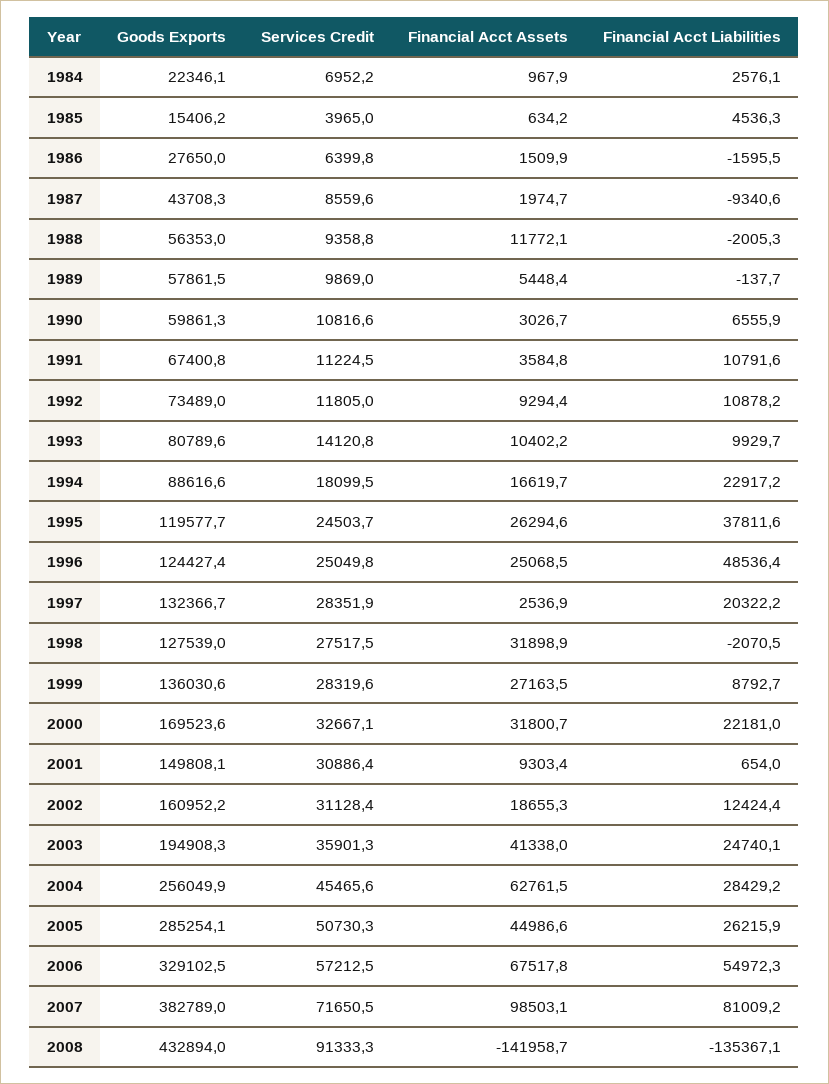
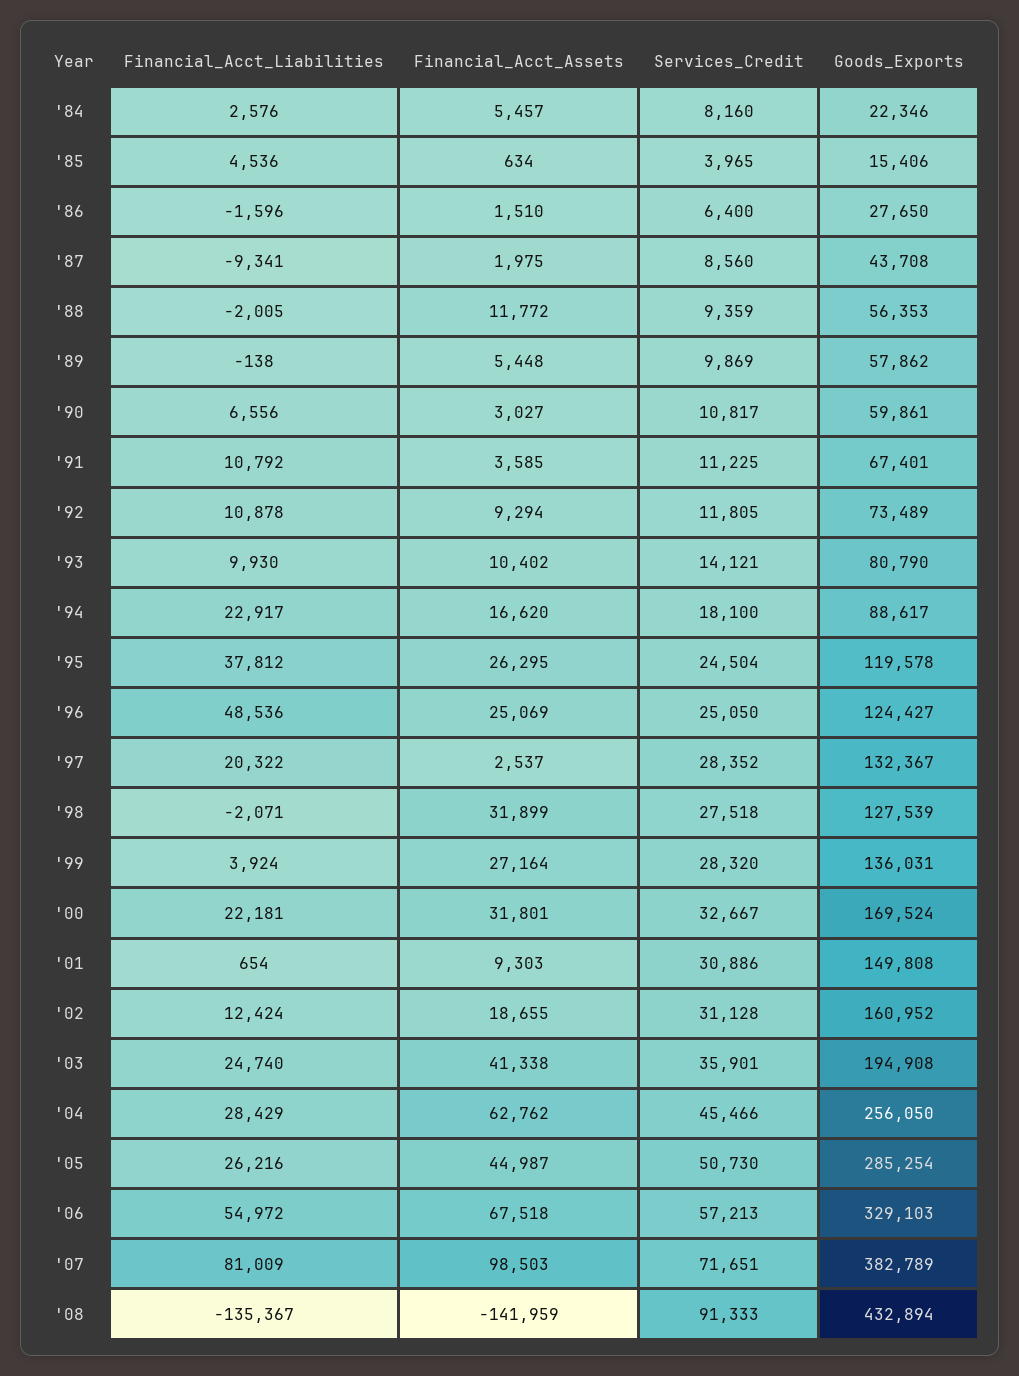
  {
    "Goods Exports": {
      "1984": 22346.1,
      "1985": 15406.2,
      "1986": 27650,
      "1987": 43708.3,
      "1988": 56353,
      "1989": 57861.5,
      "1990": 59861.3,
      "1991": 67400.8,
      "1992": 73489,
      "1993": 80789.6,
      "1994": 88616.6,
      "1995": 119577.7,
      "1996": 124427.4,
      "1997": 132366.7,
      "1998": 127539,
      "1999": 136030.6,
      "2000": 169523.6,
      "2001": 149808.1,
      "2002": 160952.2,
      "2003": 194908.3,
      "2004": 256049.9,
      "2005": 285254.1,
      "2006": 329102.5,
      "2007": 382789,
      "2008": 432894
    },
    "Services Credit": {
-     "1984": 6952.2,
+     "1984": 8160,
      "1985": 3965,
      "1986": 6399.8,
      "1987": 8559.6,
      "1988": 9358.8,
      "1989": 9869,
      "1990": 10816.6,
      "1991": 11224.5,
      "1992": 11805,
      "1993": 14120.8,
      "1994": 18099.5,
      "1995": 24503.7,
      "1996": 25049.8,
      "1997": 28351.9,
      "1998": 27517.5,
      "1999": 28319.6,
      "2000": 32667.1,
      "2001": 30886.4,
      "2002": 31128.4,
      "2003": 35901.3,
      "2004": 45465.6,
      "2005": 50730.3,
      "2006": 57212.5,
      "2007": 71650.5,
      "2008": 91333.3
    },
    "Financial Acct Assets": {
-     "1984": 967.9,
+     "1984": 5457,
      "1985": 634.2,
      "1986": 1509.9,
      "1987": 1974.7,
      "1988": 11772.1,
      "1989": 5448.4,
      "1990": 3026.7,
      "1991": 3584.8,
      "1992": 9294.4,
      "1993": 10402.2,
      "1994": 16619.7,
      "1995": 26294.6,
      "1996": 25068.5,
      "1997": 2536.9,
      "1998": 31898.9,
      "1999": 27163.5,
      "2000": 31800.7,
      "2001": 9303.4,
      "2002": 18655.3,
      "2003": 41338,
      "2004": 62761.5,
      "2005": 44986.6,
      "2006": 67517.8,
      "2007": 98503.1,
      "2008": -141958.7
    },
    "Financial Acct Liabilities": {
      "1984": 2576.1,
      "1985": 4536.3,
      "1986": -1595.5,
      "1987": -9340.6,
      "1988": -2005.3,
      "1989": -137.7,
      "1990": 6555.9,
      "1991": 10791.6,
      "1992": 10878.2,
      "1993": 9929.7,
      "1994": 22917.2,
      "1995": 37811.6,
      "1996": 48536.4,
      "1997": 20322.2,
      "1998": -2070.5,
-     "1999": 8792.7,
+     "1999": 3924,
      "2000": 22181,
      "2001": 654,
      "2002": 12424.4,
      "2003": 24740.1,
      "2004": 28429.2,
      "2005": 26215.9,
      "2006": 54972.3,
      "2007": 81009.2,
      "2008": -135367.1
    }
  }

